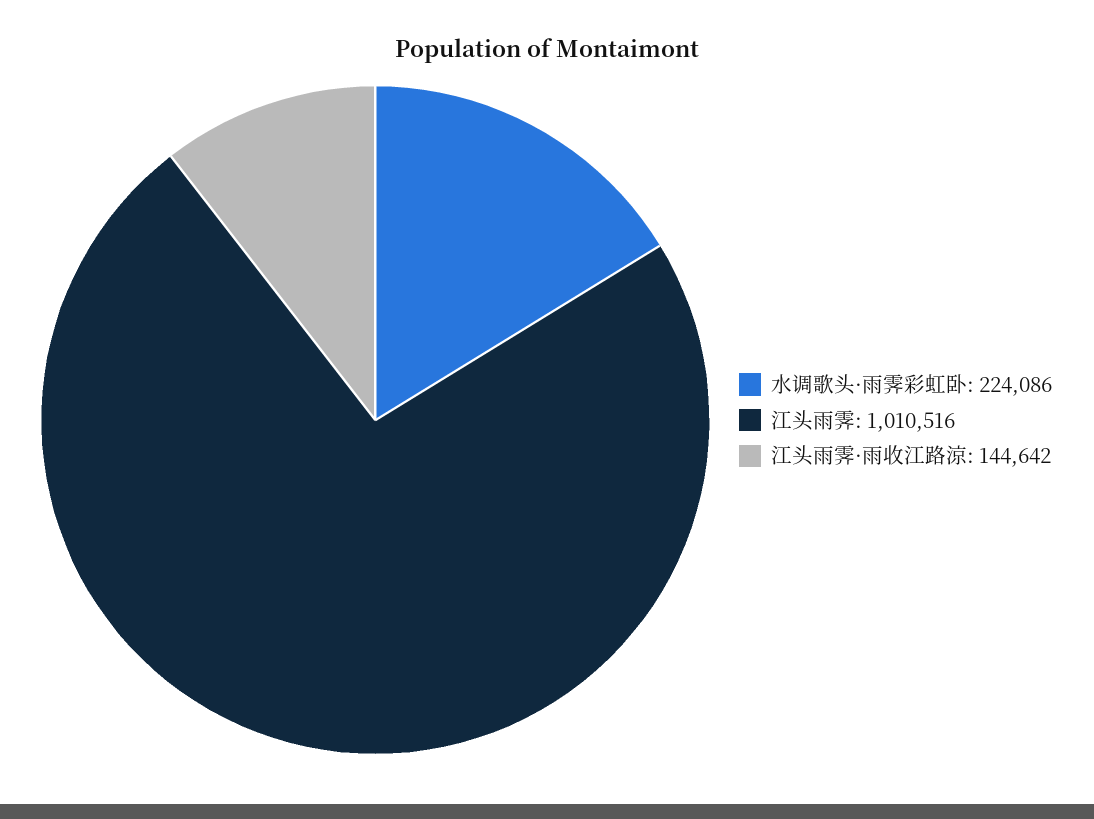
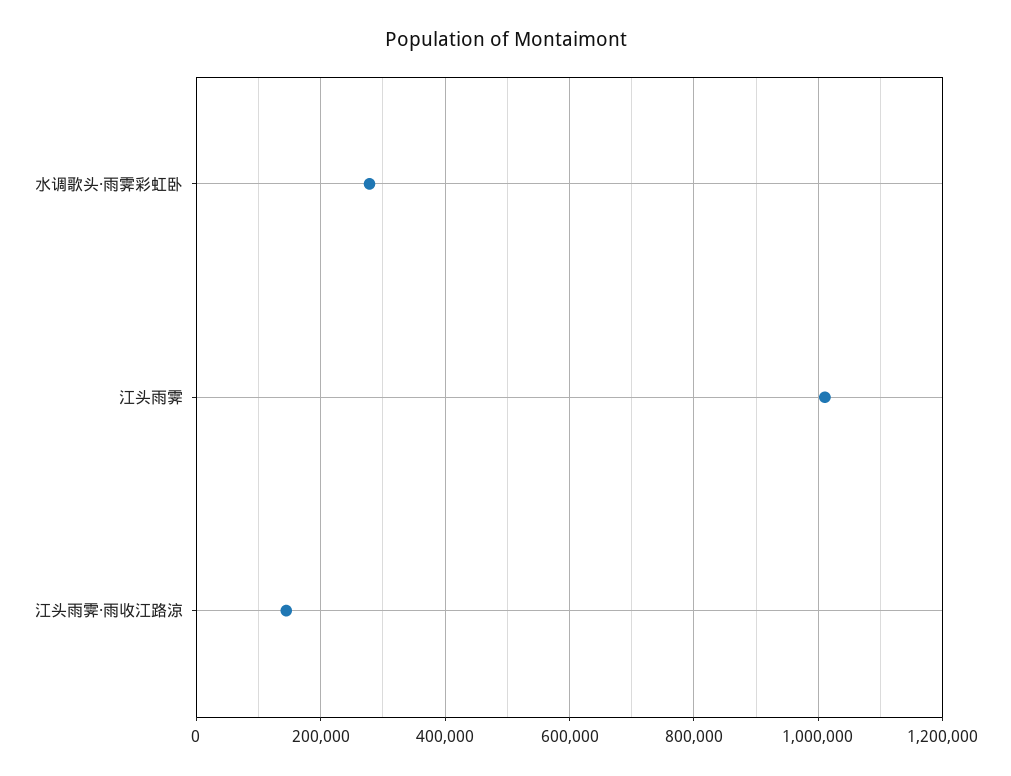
  {
-   "水调歌头·雨霁彩虹卧": 224086,
+   "水调歌头·雨霁彩虹卧": 280000,
    "江头雨霁": 1010516,
    "江头雨霁·雨收江路涼": 144642
  }

